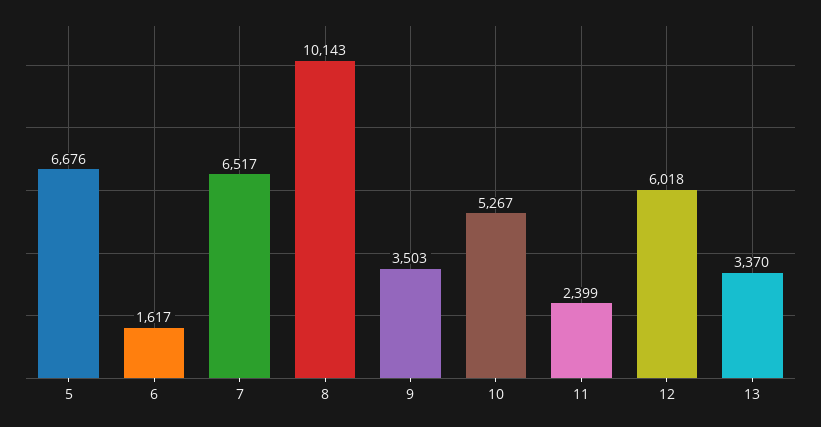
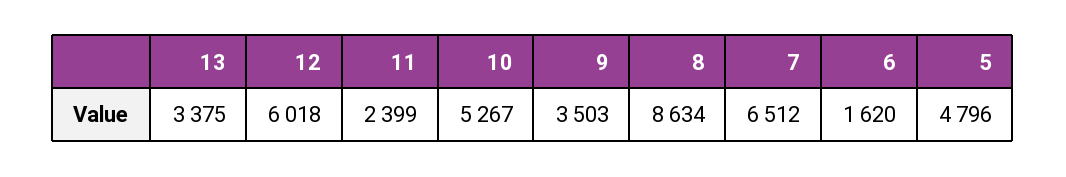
  {
-   "5": 6676,
+   "5": 4796,
-   "6": 1617,
+   "6": 1620,
-   "7": 6517,
+   "7": 6512,
-   "8": 10143,
+   "8": 8634,
    "9": 3503,
    "10": 5267,
    "11": 2399,
    "12": 6018,
-   "13": 3370
+   "13": 3375
  }

